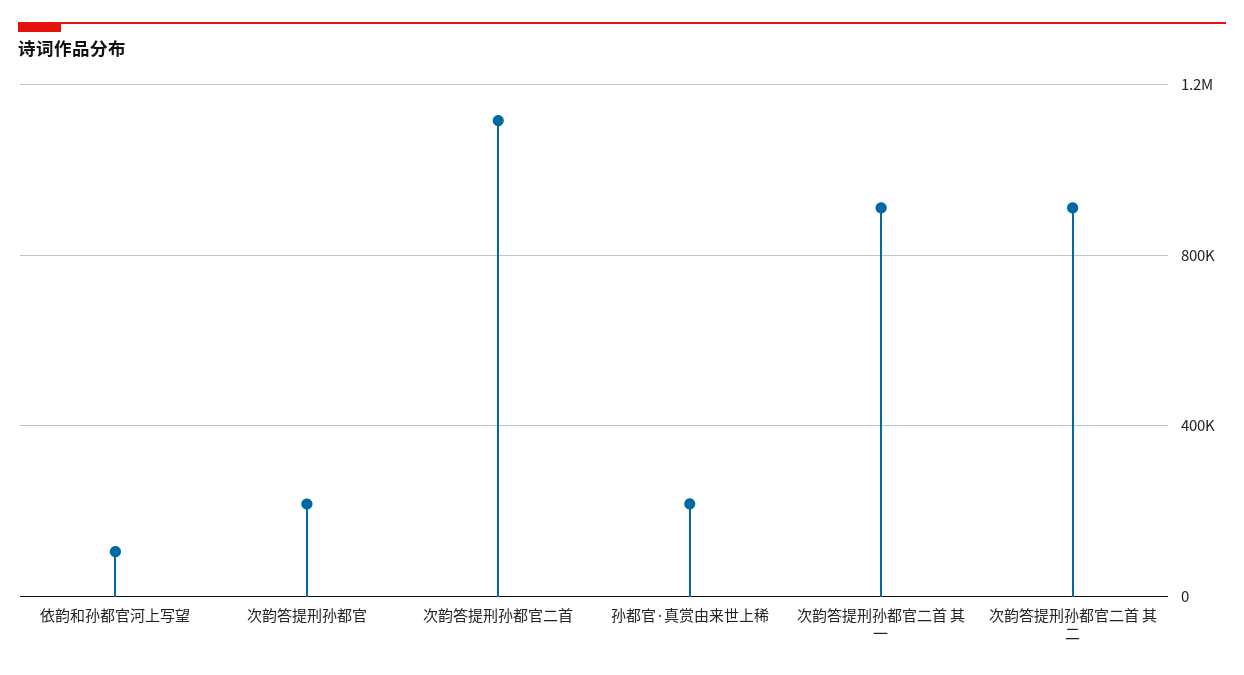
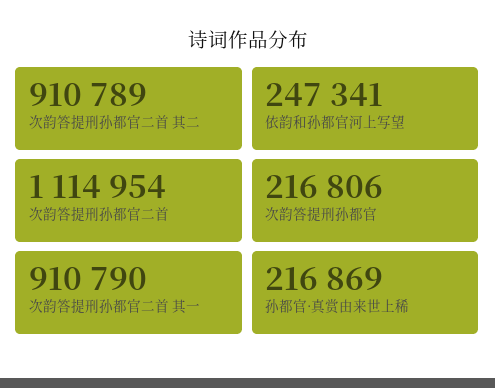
  {
-   "依韵和孙都官河上写望": 100000,
+   "依韵和孙都官河上写望": 247341,
    "次韵答提刑孙都官": 216806,
    "次韵答提刑孙都官二首": 1114954,
    "孙都官·真赏由来世上稀": 216869,
    "次韵答提刑孙都官二首 其一": 910790,
    "次韵答提刑孙都官二首 其二": 910789
  }

